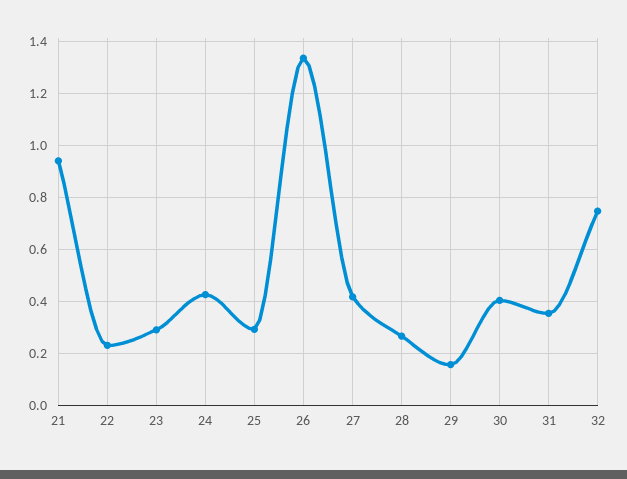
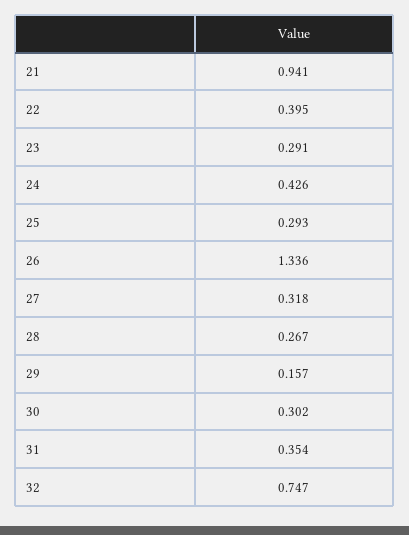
  {
    "21": 0.941,
-   "22": 0.225,
+   "22": 0.395,
    "23": 0.291,
    "24": 0.426,
    "25": 0.293,
    "26": 1.336,
-   "27": 0.425,
+   "27": 0.318,
    "28": 0.267,
    "29": 0.157,
-   "30": 0.4,
+   "30": 0.302,
    "31": 0.354,
    "32": 0.747
  }

